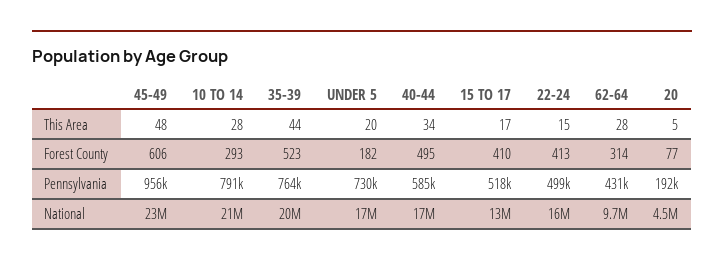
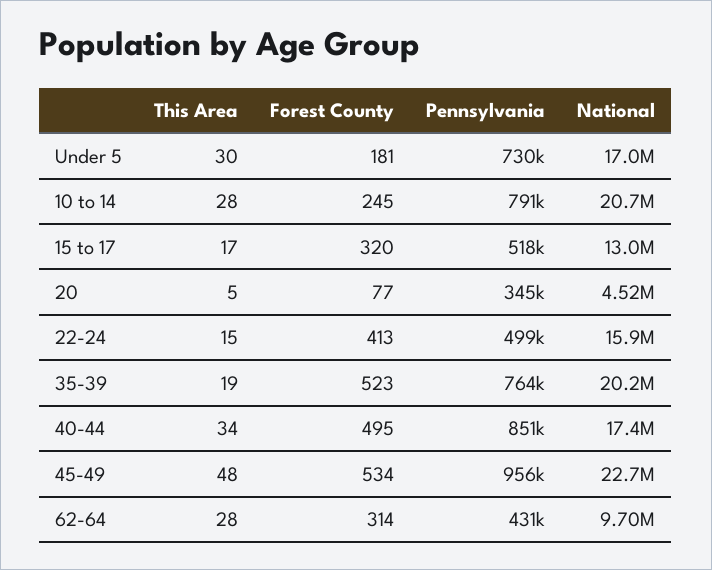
  {
    "45-49": {
      "This Area": 48,
-     "Forest County": 606,
+     "Forest County": 534,
      "Pennsylvania": 956000,
      "National": 22700000
    },
    "10 TO 14": {
      "This Area": 28,
-     "Forest County": 293,
+     "Forest County": 245,
      "Pennsylvania": 791000,
      "National": 20700000
    },
    "35-39": {
-     "This Area": 44,
+     "This Area": 19,
      "Forest County": 523,
      "Pennsylvania": 764000,
      "National": 20200000
    },
    "UNDER 5": {
-     "This Area": 20,
+     "This Area": 30,
-     "Forest County": 182,
+     "Forest County": 181,
      "Pennsylvania": 730000,
      "National": 17000000
    },
    "40-44": {
      "This Area": 34,
      "Forest County": 495,
-     "Pennsylvania": 585000,
+     "Pennsylvania": 851000,
      "National": 17400000
    },
    "15 TO 17": {
      "This Area": 17,
-     "Forest County": 410,
+     "Forest County": 320,
      "Pennsylvania": 518000,
      "National": 13000000
    },
    "22-24": {
      "This Area": 15,
      "Forest County": 413,
      "Pennsylvania": 499000,
      "National": 15900000
    },
    "62-64": {
      "This Area": 28,
      "Forest County": 314,
      "Pennsylvania": 431000,
      "National": 9700000
    },
    "20": {
      "This Area": 5,
      "Forest County": 77,
-     "Pennsylvania": 192000,
+     "Pennsylvania": 345000,
      "National": 4520000
    }
  }

